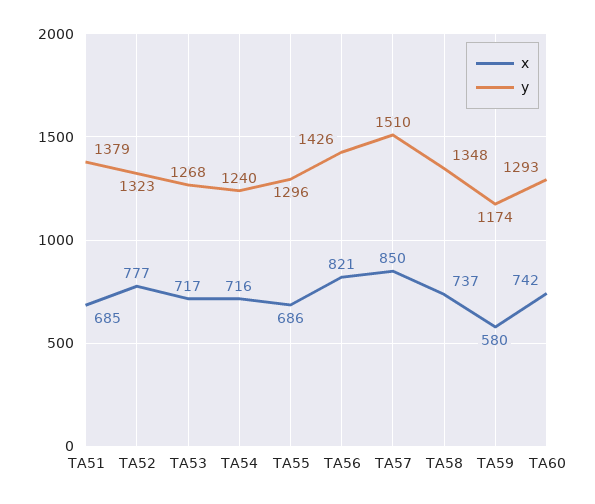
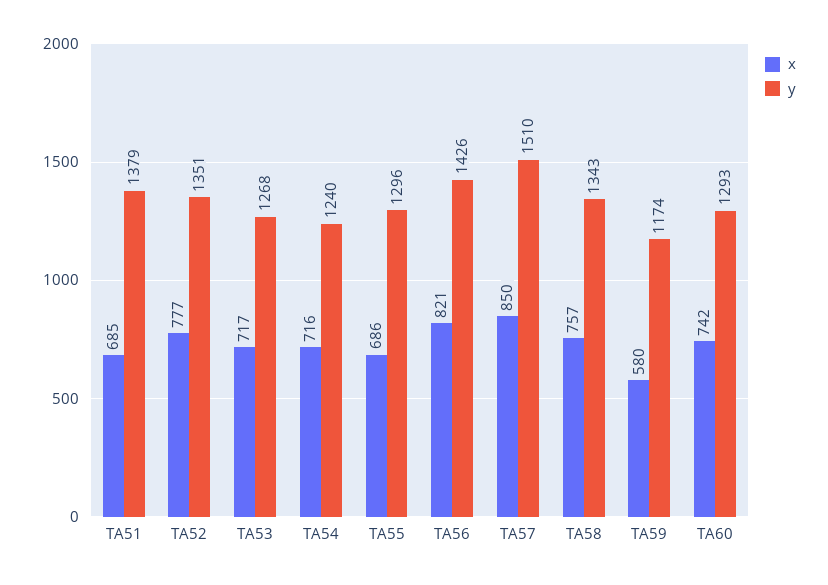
  {
    "x": {
      "TA51": 685,
      "TA52": 777,
      "TA53": 717,
      "TA54": 716,
      "TA55": 686,
      "TA56": 821,
      "TA57": 850,
-     "TA58": 737,
+     "TA58": 757,
      "TA59": 580,
      "TA60": 742
    },
    "y": {
      "TA51": 1379,
-     "TA52": 1323,
+     "TA52": 1351,
      "TA53": 1268,
      "TA54": 1240,
      "TA55": 1296,
      "TA56": 1426,
      "TA57": 1510,
-     "TA58": 1348,
+     "TA58": 1343,
      "TA59": 1174,
      "TA60": 1293
    }
  }

